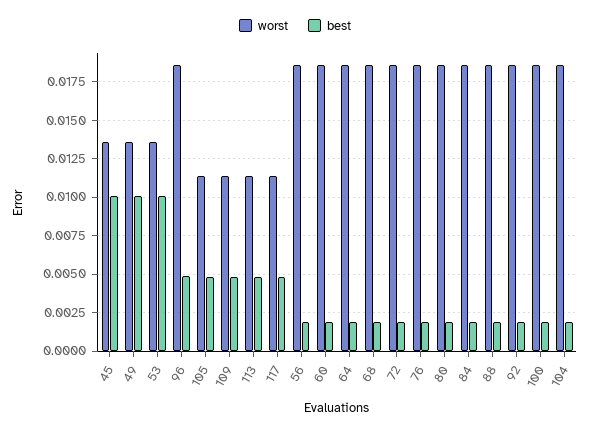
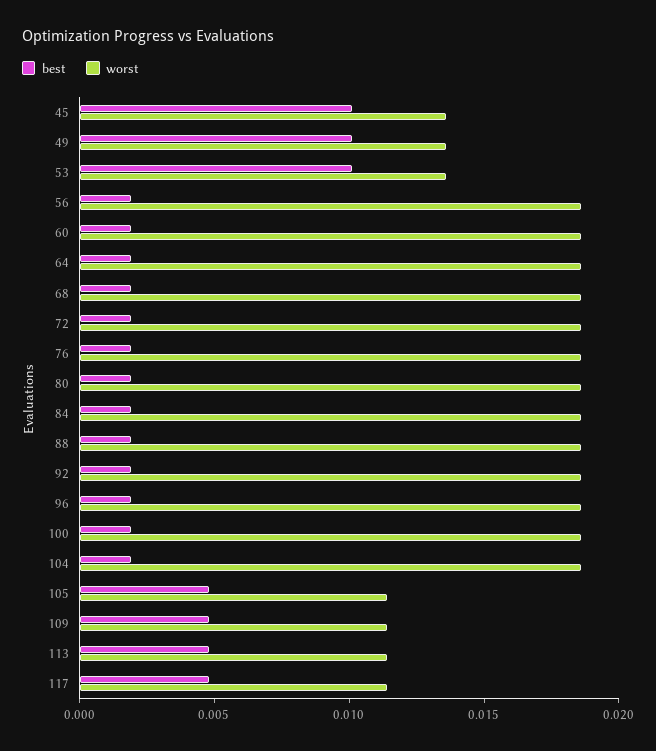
  {
    "worst": {
      "45": 0.0135,
      "49": 0.0135,
      "53": 0.0135,
      "96": 0.0185,
      "105": 0.0115,
      "109": 0.0115,
      "113": 0.0115,
      "117": 0.0115,
      "56": 0.0185,
      "60": 0.0185,
      "64": 0.0185,
      "68": 0.0185,
      "72": 0.0185,
      "76": 0.0185,
      "80": 0.0185,
      "84": 0.0185,
      "88": 0.0185,
      "92": 0.0185,
      "100": 0.0185,
      "104": 0.0185
    },
    "best": {
      "45": 0.01,
      "49": 0.01,
      "53": 0.01,
-     "96": 0.005,
+     "96": 0.002,
      "105": 0.005,
      "109": 0.005,
      "113": 0.005,
      "117": 0.005,
      "56": 0.002,
      "60": 0.002,
      "64": 0.002,
      "68": 0.002,
      "72": 0.002,
      "76": 0.002,
      "80": 0.002,
      "84": 0.002,
      "88": 0.002,
      "92": 0.002,
      "100": 0.002,
      "104": 0.002
    }
  }

